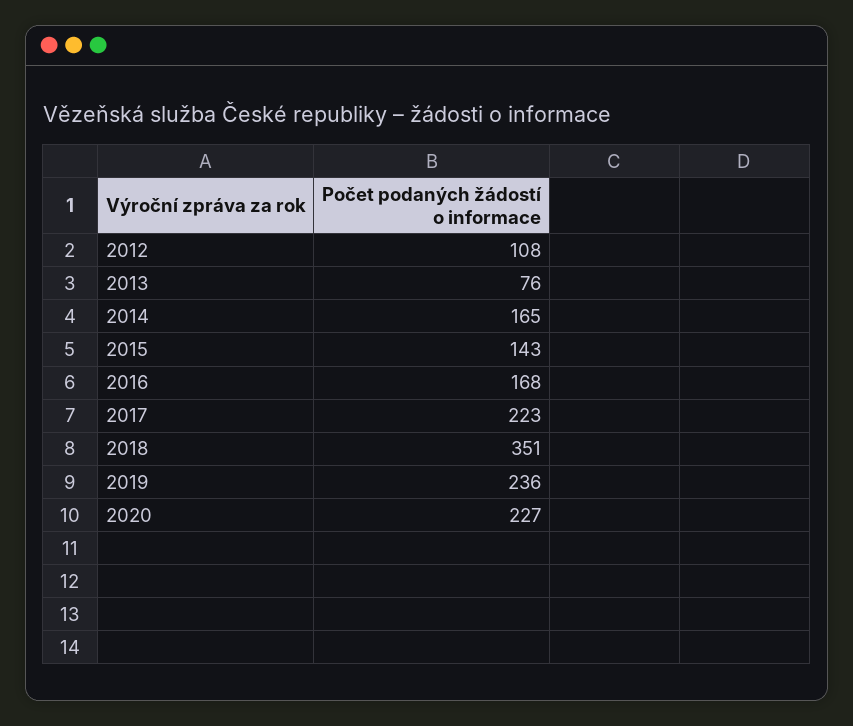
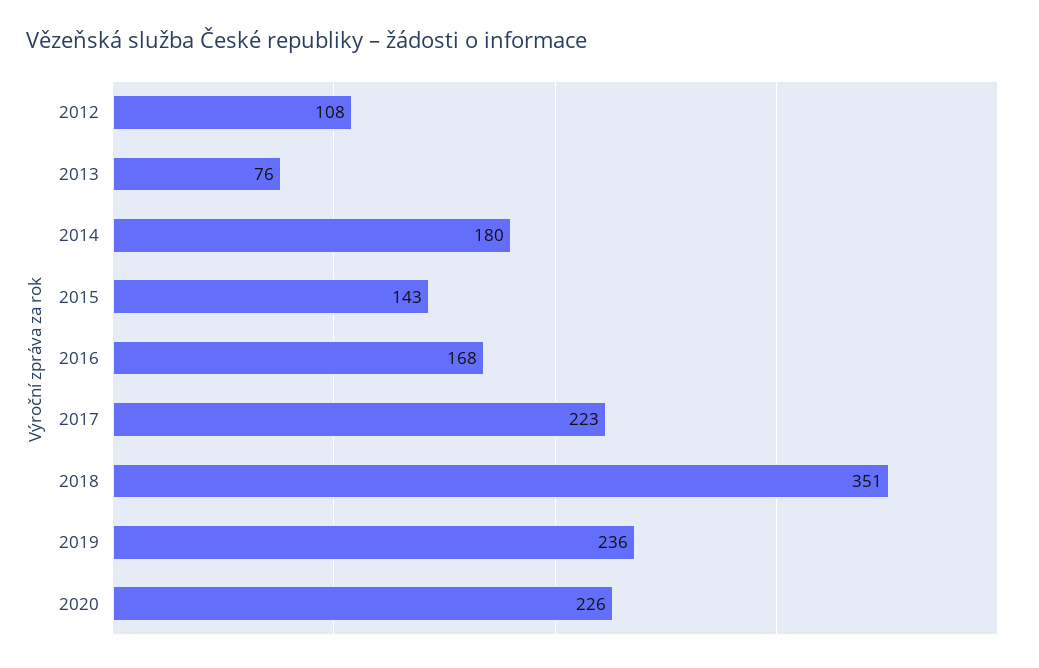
  {
    "2012": 108,
    "2013": 76,
-   "2014": 165,
+   "2014": 180,
    "2015": 143,
    "2016": 168,
    "2017": 223,
    "2018": 351,
    "2019": 236,
-   "2020": 227
+   "2020": 226
  }

